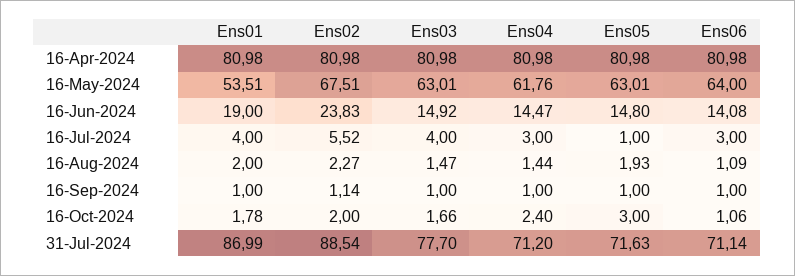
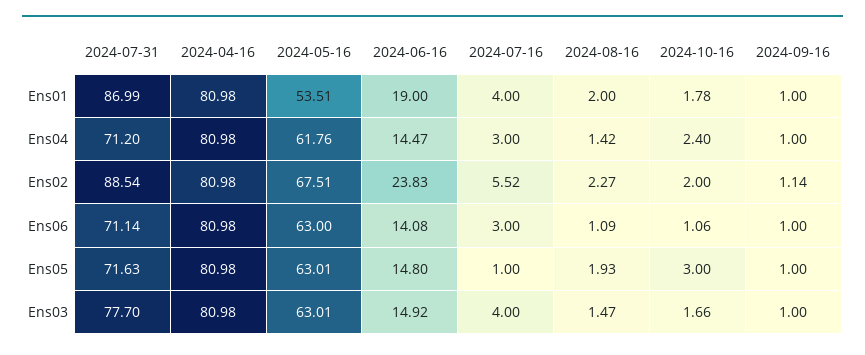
  {
    "Ens01": {
      "16-Apr-2024": 80.98,
      "16-May-2024": 53.51,
      "16-Jun-2024": 19,
      "16-Jul-2024": 4,
      "16-Aug-2024": 2,
      "16-Sep-2024": 1,
      "16-Oct-2024": 1.78,
      "31-Jul-2024": 86.99
    },
    "Ens02": {
      "16-Apr-2024": 80.98,
      "16-May-2024": 67.51,
      "16-Jun-2024": 23.83,
      "16-Jul-2024": 5.52,
      "16-Aug-2024": 2.27,
      "16-Sep-2024": 1.14,
      "16-Oct-2024": 2,
      "31-Jul-2024": 88.54
    },
    "Ens03": {
      "16-Apr-2024": 80.98,
      "16-May-2024": 63.01,
      "16-Jun-2024": 14.92,
      "16-Jul-2024": 4,
      "16-Aug-2024": 1.47,
      "16-Sep-2024": 1,
      "16-Oct-2024": 1.66,
      "31-Jul-2024": 77.7
    },
    "Ens04": {
      "16-Apr-2024": 80.98,
      "16-May-2024": 61.76,
      "16-Jun-2024": 14.47,
      "16-Jul-2024": 3,
-     "16-Aug-2024": 1.44,
+     "16-Aug-2024": 1.42,
      "16-Sep-2024": 1,
      "16-Oct-2024": 2.4,
      "31-Jul-2024": 71.2
    },
    "Ens05": {
      "16-Apr-2024": 80.98,
      "16-May-2024": 63.01,
      "16-Jun-2024": 14.8,
      "16-Jul-2024": 1,
      "16-Aug-2024": 1.93,
      "16-Sep-2024": 1,
      "16-Oct-2024": 3,
      "31-Jul-2024": 71.63
    },
    "Ens06": {
      "16-Apr-2024": 80.98,
-     "16-May-2024": 64,
+     "16-May-2024": 63,
      "16-Jun-2024": 14.08,
      "16-Jul-2024": 3,
      "16-Aug-2024": 1.09,
      "16-Sep-2024": 1,
      "16-Oct-2024": 1.06,
      "31-Jul-2024": 71.14
    }
  }

